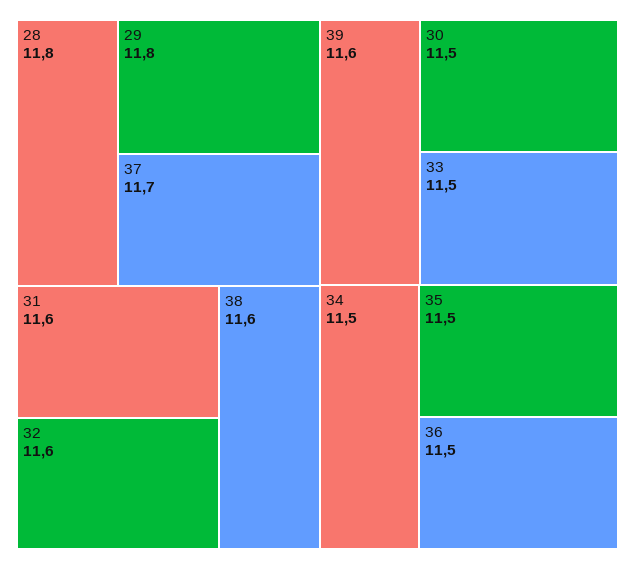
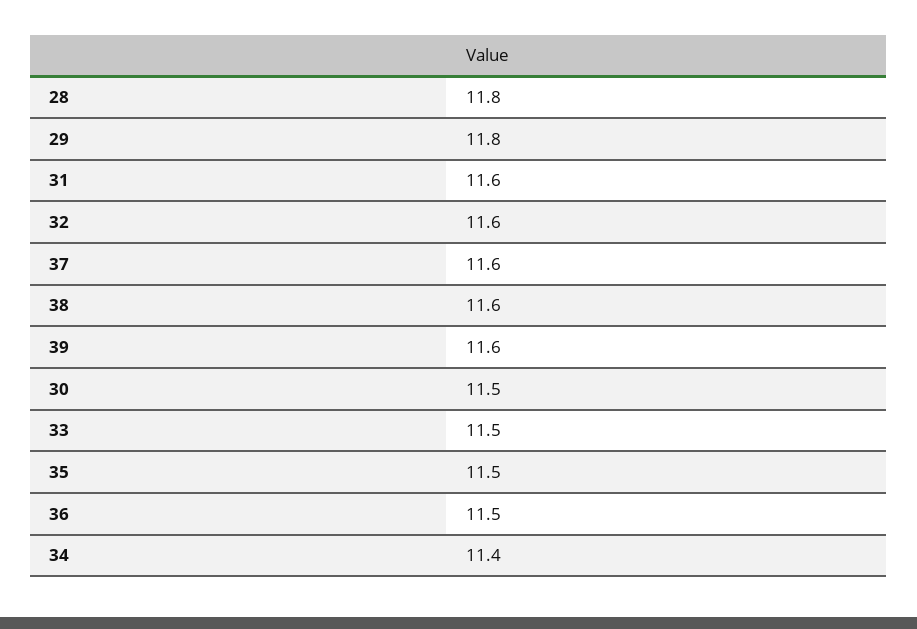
  {
    "28": 11.8,
    "29": 11.8,
-   "37": 11.7,
+   "37": 11.6,
    "31": 11.6,
    "32": 11.6,
    "38": 11.6,
    "39": 11.6,
    "30": 11.5,
    "33": 11.5,
-   "34": 11.5,
+   "34": 11.4,
    "35": 11.5,
    "36": 11.5
  }

